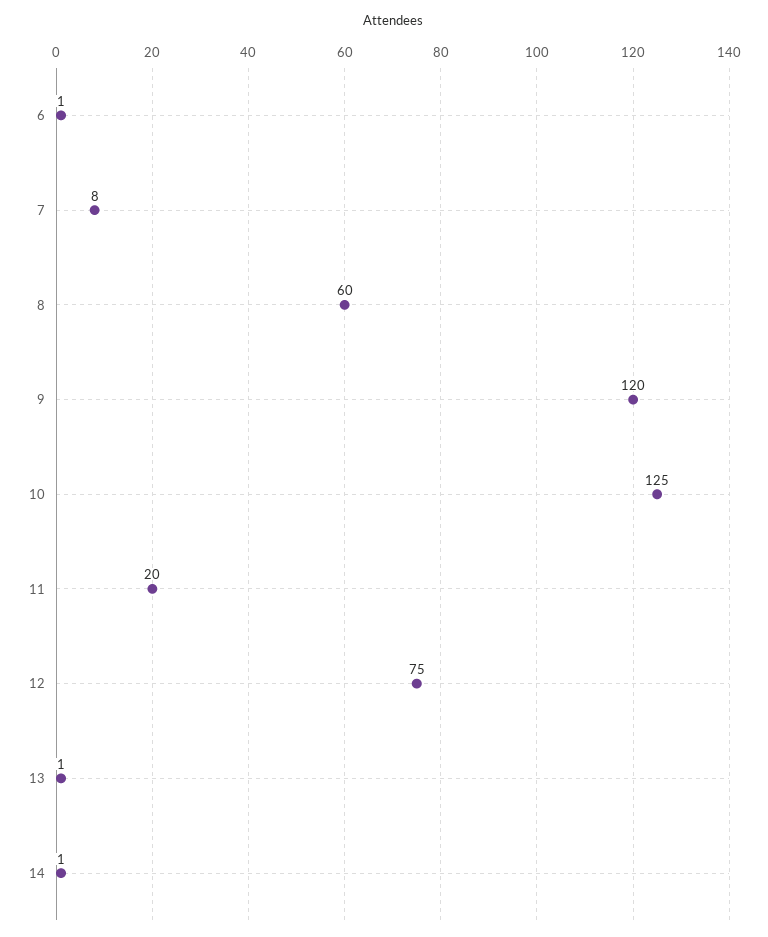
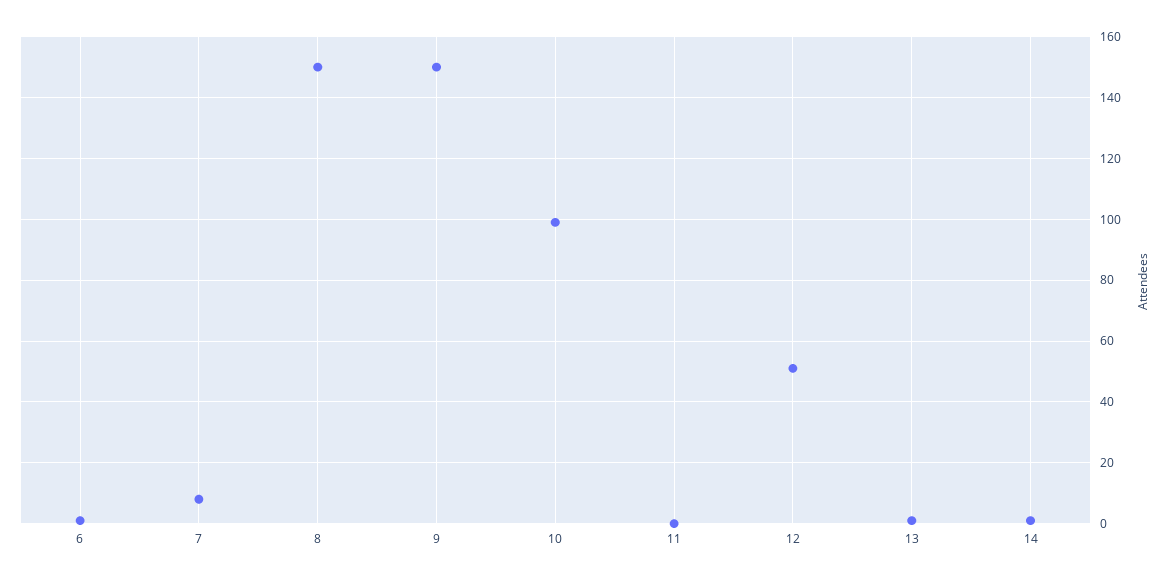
  {
    "6": 1,
    "7": 8,
-   "8": 60,
+   "8": 150,
-   "9": 120,
+   "9": 150,
-   "10": 125,
+   "10": 100,
-   "11": 20,
+   "11": 0,
-   "12": 75,
+   "12": 50,
    "13": 1,
    "14": 1
  }

